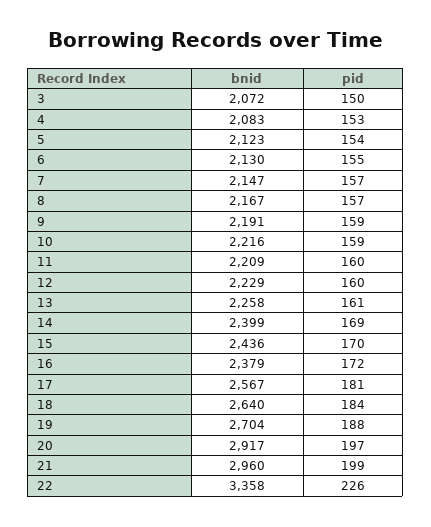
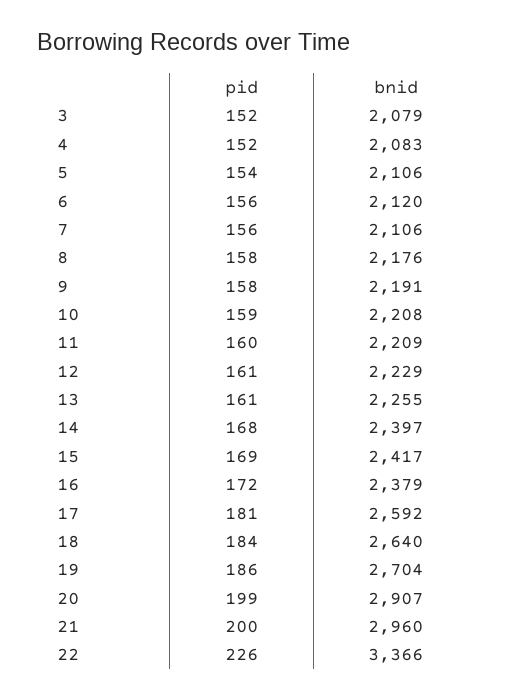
  {
    "bnid": {
-     "3": 2072,
+     "3": 2079,
      "4": 2083,
-     "5": 2123,
+     "5": 2106,
-     "6": 2130,
+     "6": 2120,
-     "7": 2147,
+     "7": 2106,
-     "8": 2167,
+     "8": 2176,
      "9": 2191,
-     "10": 2216,
+     "10": 2208,
      "11": 2209,
      "12": 2229,
-     "13": 2258,
+     "13": 2255,
-     "14": 2399,
+     "14": 2397,
-     "15": 2436,
+     "15": 2417,
      "16": 2379,
-     "17": 2567,
+     "17": 2592,
      "18": 2640,
      "19": 2704,
-     "20": 2917,
+     "20": 2907,
      "21": 2960,
-     "22": 3358
+     "22": 3366
    },
    "pid": {
-     "3": 150,
+     "3": 152,
-     "4": 153,
+     "4": 152,
      "5": 154,
-     "6": 155,
+     "6": 156,
-     "7": 157,
+     "7": 156,
-     "8": 157,
+     "8": 158,
-     "9": 159,
+     "9": 158,
      "10": 159,
      "11": 160,
-     "12": 160,
+     "12": 161,
      "13": 161,
-     "14": 169,
+     "14": 168,
-     "15": 170,
+     "15": 169,
      "16": 172,
      "17": 181,
      "18": 184,
-     "19": 188,
+     "19": 186,
-     "20": 197,
+     "20": 199,
-     "21": 199,
+     "21": 200,
      "22": 226
    }
  }

